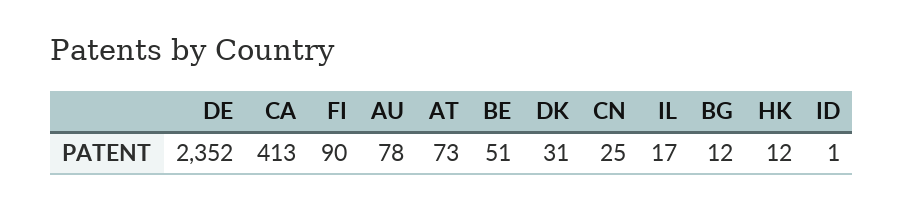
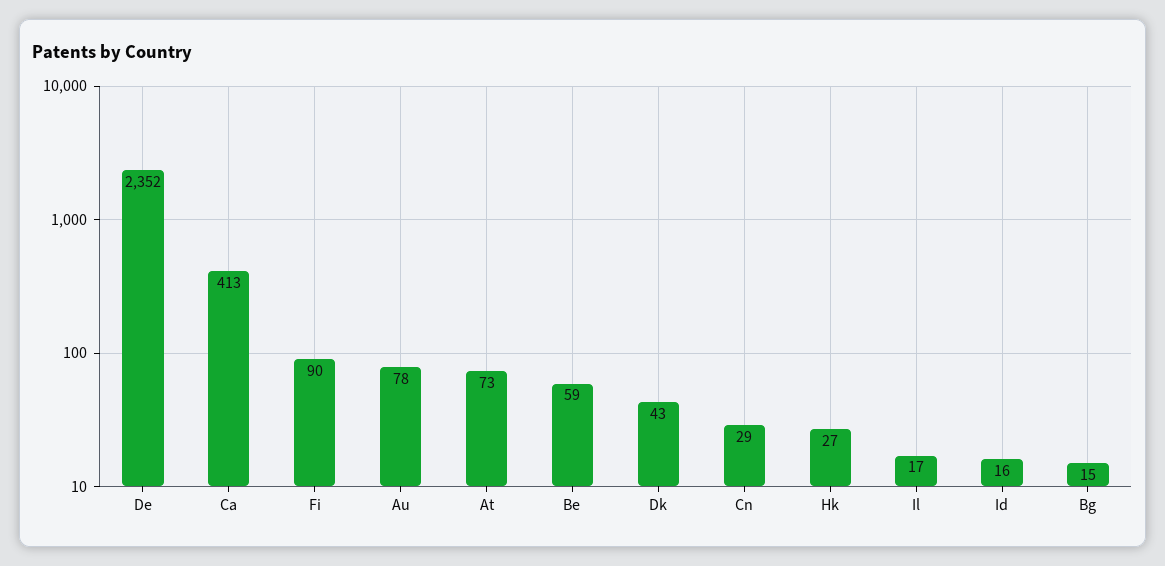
  {
    "DE": 2352,
    "CA": 413,
    "FI": 90,
    "AU": 78,
    "AT": 73,
-   "BE": 51,
+   "BE": 59,
-   "DK": 31,
+   "DK": 43,
-   "CN": 25,
+   "CN": 29,
    "IL": 17,
-   "BG": 12,
+   "BG": 15,
-   "HK": 12,
+   "HK": 27,
-   "ID": 1
+   "ID": 16
  }

